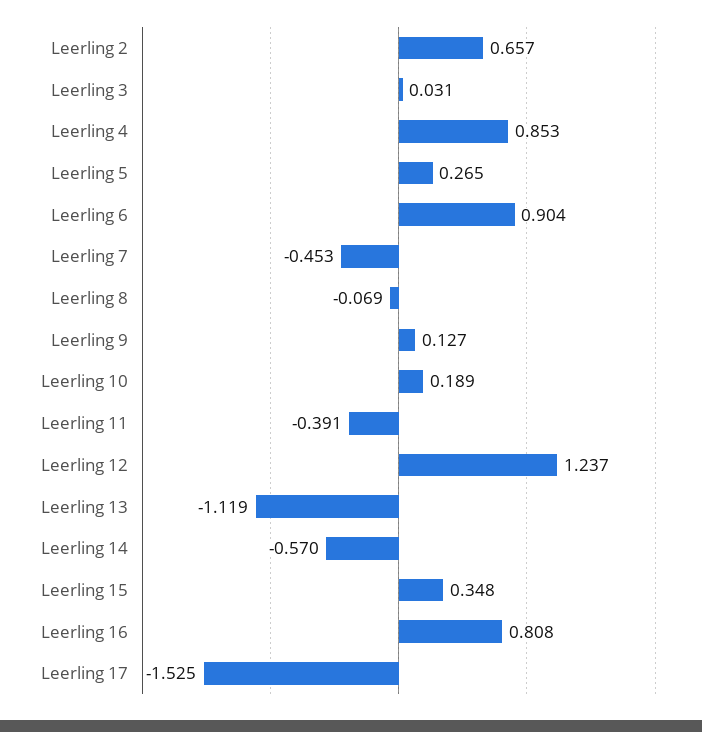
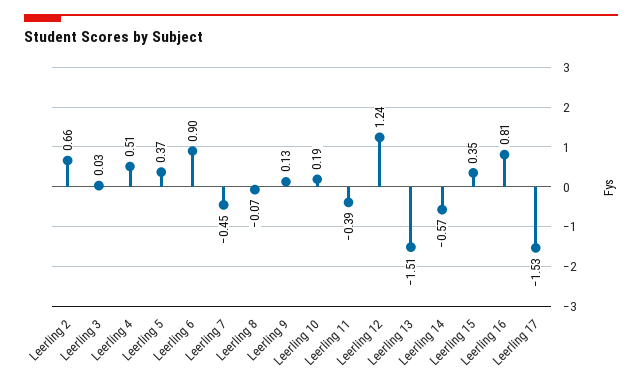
  {
    "Leerling 2": 0.657,
    "Leerling 3": 0.031,
-   "Leerling 4": 0.853,
+   "Leerling 4": 0.51,
-   "Leerling 5": 0.265,
+   "Leerling 5": 0.37,
    "Leerling 6": 0.904,
    "Leerling 7": -0.453,
    "Leerling 8": -0.069,
    "Leerling 9": 0.127,
    "Leerling 10": 0.189,
    "Leerling 11": -0.391,
    "Leerling 12": 1.237,
-   "Leerling 13": -1.119,
+   "Leerling 13": -1.51,
    "Leerling 14": -0.57,
    "Leerling 15": 0.348,
    "Leerling 16": 0.808,
    "Leerling 17": -1.525
  }

